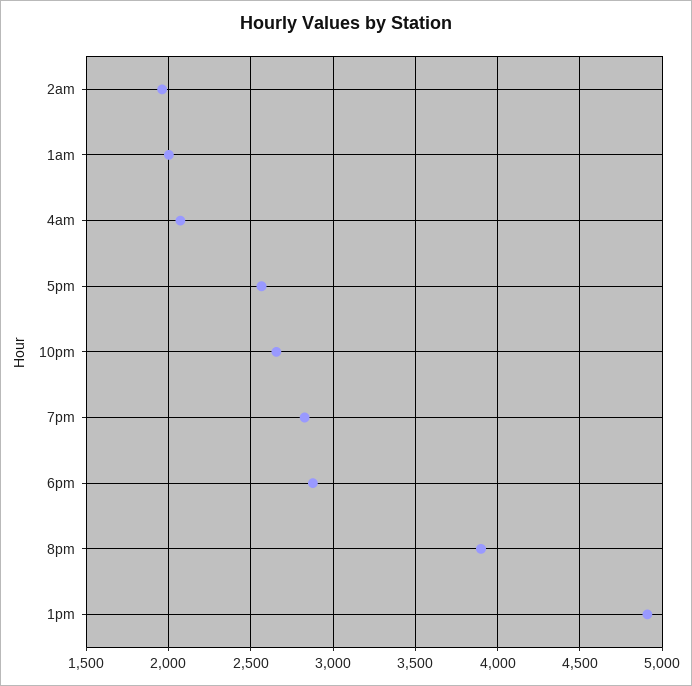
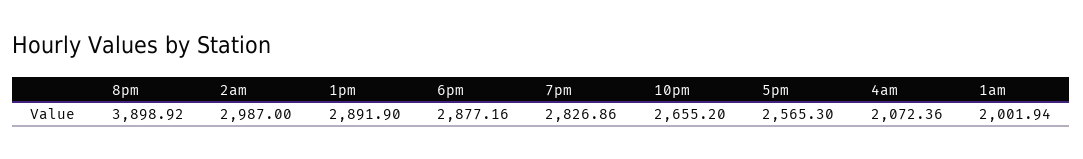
  {
-   "2am": 1950,
+   "2am": 2987,
    "1am": 2001.94,
    "4am": 2072.36,
    "5pm": 2565.3,
    "10pm": 2655.2,
    "7pm": 2826.86,
    "6pm": 2877.16,
    "8pm": 3898.92,
-   "1pm": 4900
+   "1pm": 2891.9
  }

